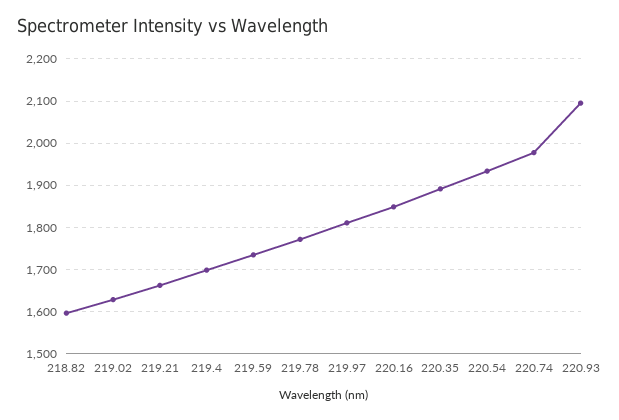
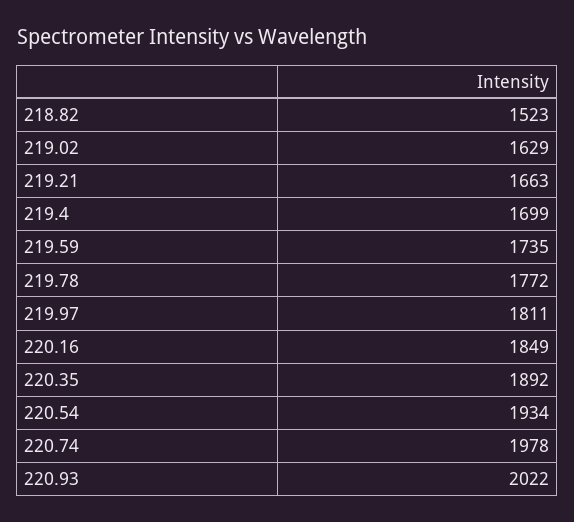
  {
-   "218.82": 1600,
+   "218.82": 1523,
    "219.02": 1629,
    "219.21": 1663,
    "219.4": 1699,
    "219.59": 1735,
    "219.78": 1772,
    "219.97": 1811,
    "220.16": 1849,
    "220.35": 1892,
    "220.54": 1934,
    "220.74": 1978,
-   "220.93": 2100
+   "220.93": 2022
  }

